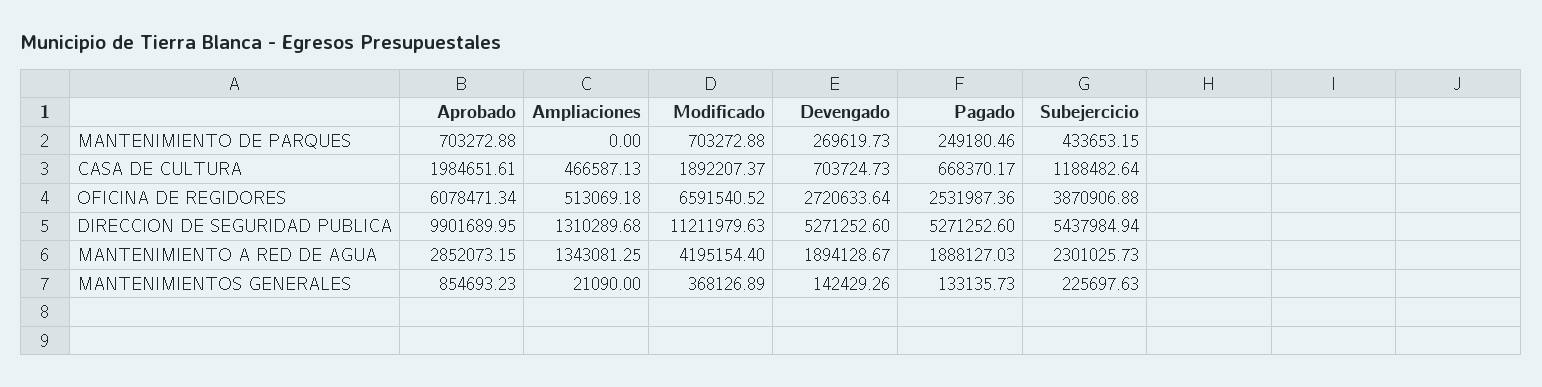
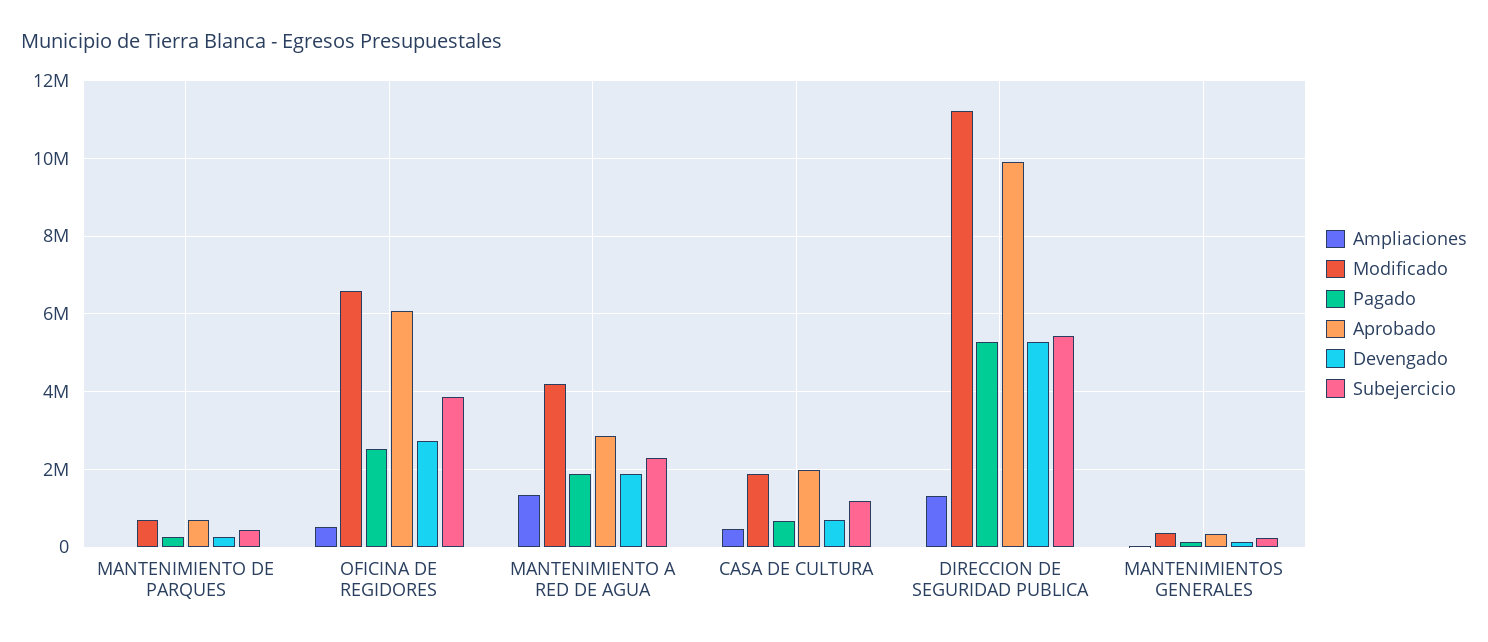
  {
    "Aprobado": {
      "MANTENIMIENTO DE PARQUES": 703272.88,
      "CASA DE CULTURA": 1984651.61,
      "OFICINA DE REGIDORES": 6078471.34,
      "DIRECCION DE SEGURIDAD PUBLICA": 9901689.95,
      "MANTENIMIENTO A RED DE AGUA": 2852073.15,
-     "MANTENIMIENTOS GENERALES": 854693.23
+     "MANTENIMIENTOS GENERALES": 400000
    },
    "Ampliaciones": {
      "MANTENIMIENTO DE PARQUES": 0,
      "CASA DE CULTURA": 466587.13,
      "OFICINA DE REGIDORES": 513069.18,
      "DIRECCION DE SEGURIDAD PUBLICA": 1310289.68,
      "MANTENIMIENTO A RED DE AGUA": 1343081.25,
      "MANTENIMIENTOS GENERALES": 21090
    },
    "Modificado": {
      "MANTENIMIENTO DE PARQUES": 703272.88,
      "CASA DE CULTURA": 1892207.37,
      "OFICINA DE REGIDORES": 6591540.52,
      "DIRECCION DE SEGURIDAD PUBLICA": 11211979.63,
      "MANTENIMIENTO A RED DE AGUA": 4195154.4,
      "MANTENIMIENTOS GENERALES": 368126.89
    },
    "Devengado": {
      "MANTENIMIENTO DE PARQUES": 269619.73,
      "CASA DE CULTURA": 703724.73,
      "OFICINA DE REGIDORES": 2720633.64,
      "DIRECCION DE SEGURIDAD PUBLICA": 5271252.6,
      "MANTENIMIENTO A RED DE AGUA": 1894128.67,
      "MANTENIMIENTOS GENERALES": 142429.26
    },
    "Pagado": {
      "MANTENIMIENTO DE PARQUES": 249180.46,
      "CASA DE CULTURA": 668370.17,
      "OFICINA DE REGIDORES": 2531987.36,
      "DIRECCION DE SEGURIDAD PUBLICA": 5271252.6,
      "MANTENIMIENTO A RED DE AGUA": 1888127.03,
      "MANTENIMIENTOS GENERALES": 133135.73
    },
    "Subejercicio": {
      "MANTENIMIENTO DE PARQUES": 433653.15,
      "CASA DE CULTURA": 1188482.64,
      "OFICINA DE REGIDORES": 3870906.88,
      "DIRECCION DE SEGURIDAD PUBLICA": 5437984.94,
      "MANTENIMIENTO A RED DE AGUA": 2301025.73,
      "MANTENIMIENTOS GENERALES": 225697.63
    }
  }

